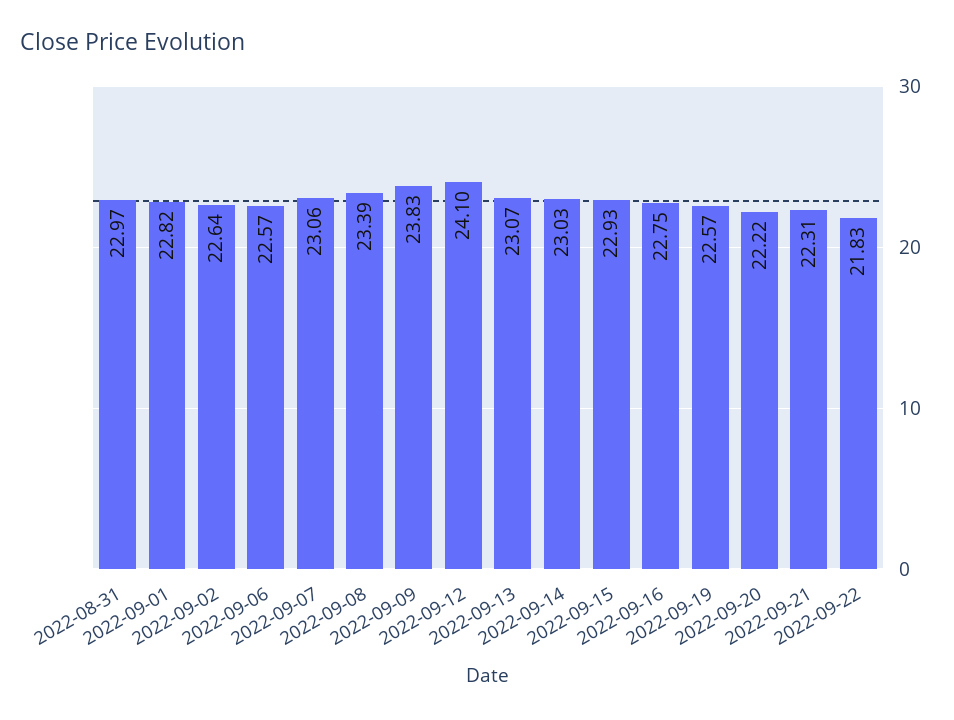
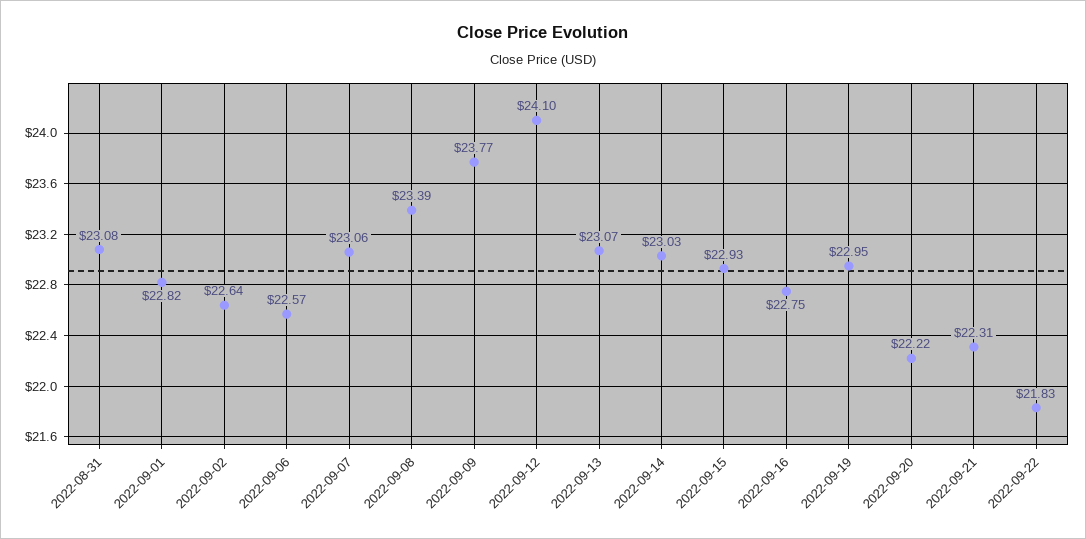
  {
-   "2022-08-31": 22.97,
+   "2022-08-31": 23.08,
    "2022-09-01": 22.82,
    "2022-09-02": 22.64,
    "2022-09-06": 22.57,
    "2022-09-07": 23.06,
    "2022-09-08": 23.39,
-   "2022-09-09": 23.83,
+   "2022-09-09": 23.77,
    "2022-09-12": 24.1,
    "2022-09-13": 23.07,
    "2022-09-14": 23.03,
    "2022-09-15": 22.93,
    "2022-09-16": 22.75,
-   "2022-09-19": 22.57,
+   "2022-09-19": 22.95,
    "2022-09-20": 22.22,
    "2022-09-21": 22.31,
    "2022-09-22": 21.83
  }

